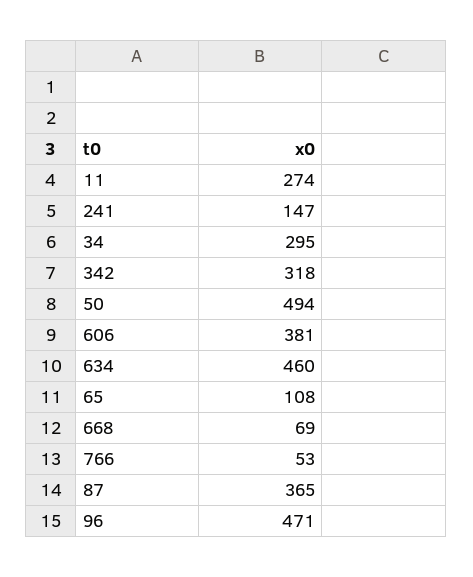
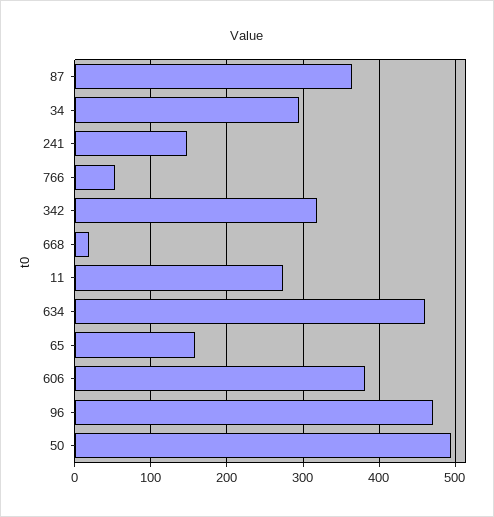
  {
    "11": 274,
    "241": 147,
    "34": 295,
    "342": 318,
    "50": 494,
    "606": 381,
    "634": 460,
-   "65": 108,
+   "65": 160,
-   "668": 69,
+   "668": 20,
    "766": 53,
    "87": 365,
    "96": 471
  }

